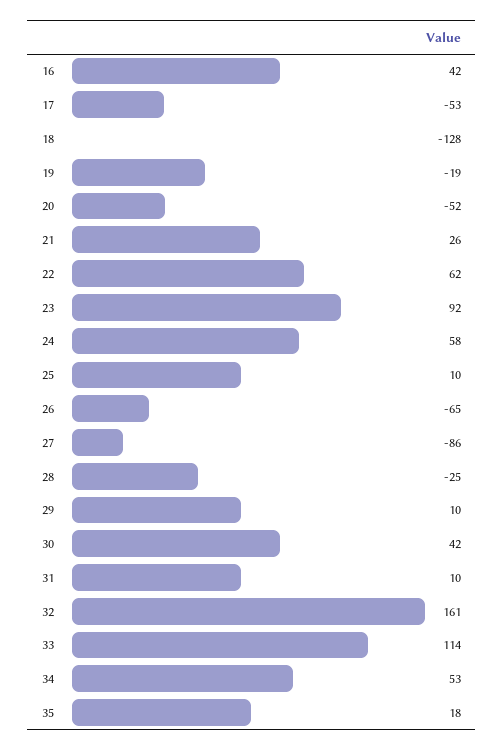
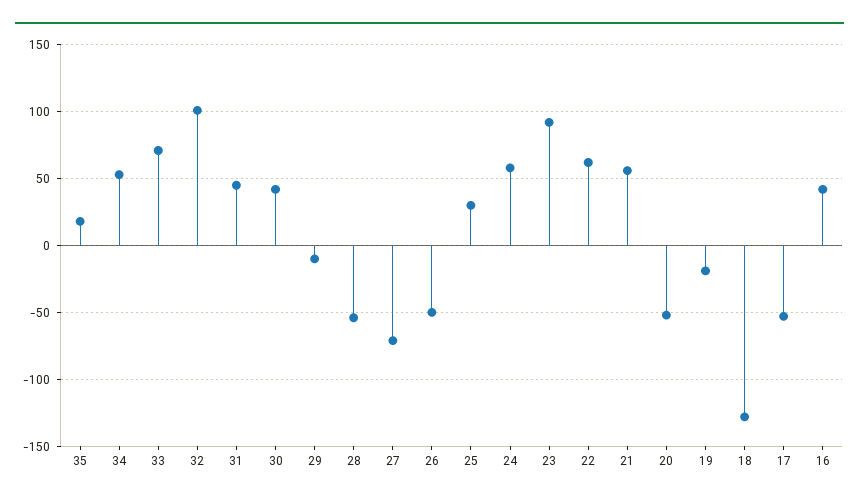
  {
    "16": 42,
    "17": -53,
    "18": -128,
    "19": -19,
    "20": -52,
-   "21": 26,
+   "21": 55,
    "22": 62,
    "23": 92,
    "24": 58,
-   "25": 10,
+   "25": 30,
-   "26": -65,
+   "26": -50,
-   "27": -86,
+   "27": -70,
-   "28": -25,
+   "28": -55,
-   "29": 10,
+   "29": -10,
    "30": 42,
-   "31": 10,
+   "31": 45,
-   "32": 161,
+   "32": 100,
-   "33": 114,
+   "33": 70,
    "34": 53,
    "35": 18
  }

